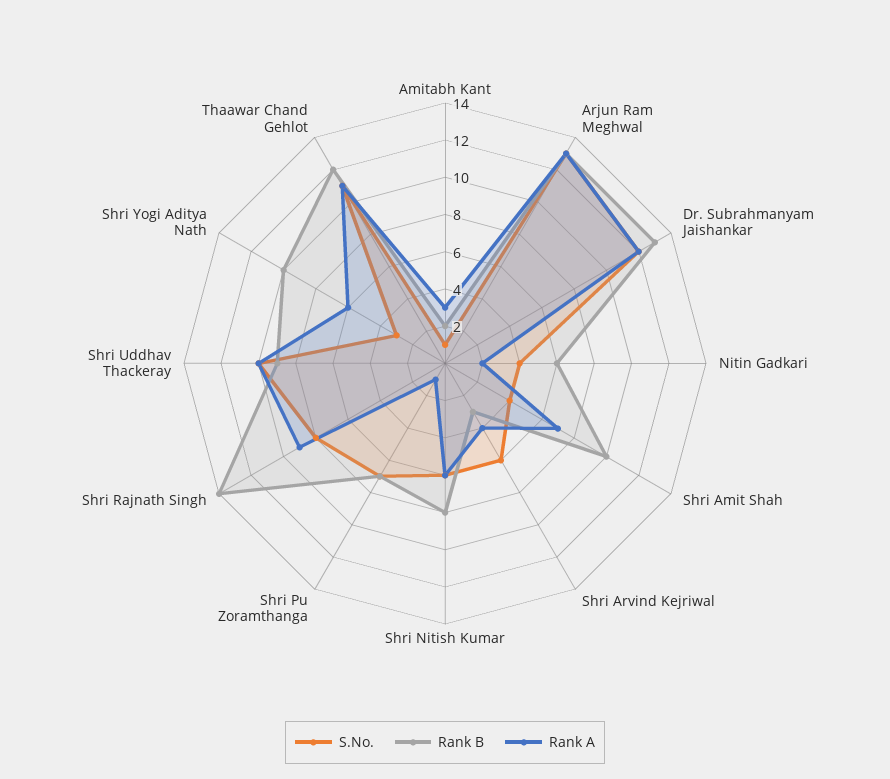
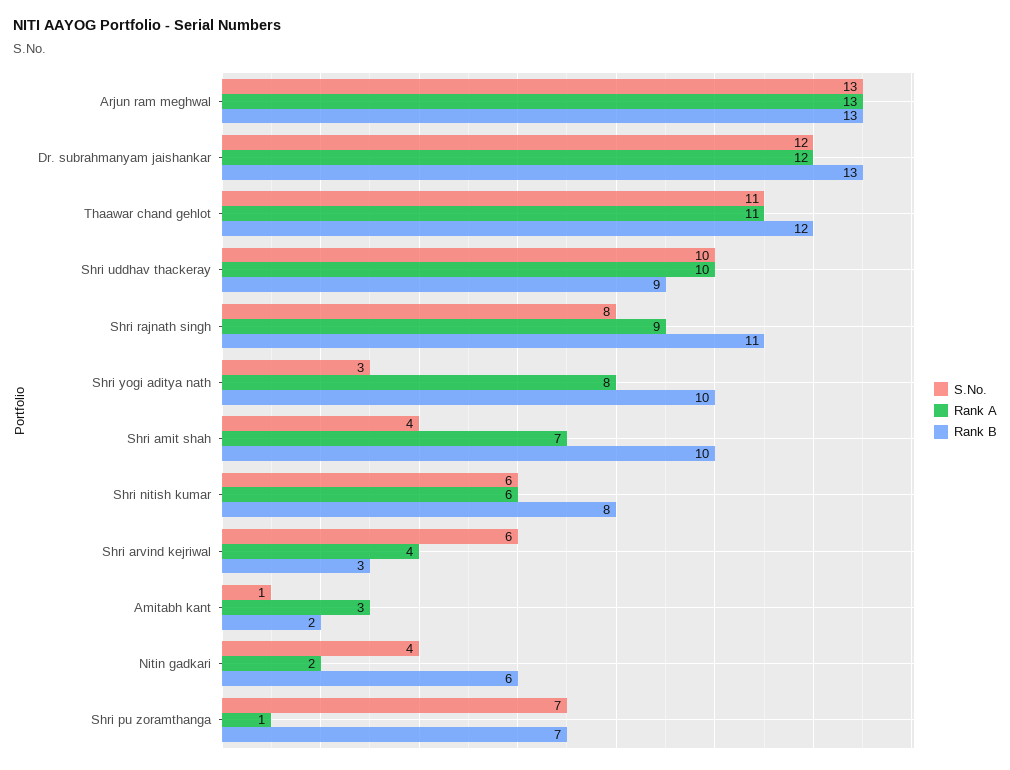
  {
    "S.No.": {
      "Amitabh Kant": 1,
      "Arjun Ram Meghwal": 13,
      "Dr. Subrahmanyam Jaishankar": 12,
      "Nitin Gadkari": 4,
      "Shri Amit Shah": 4,
      "Shri Arvind Kejriwal": 6,
      "Shri Nitish Kumar": 6,
      "Shri Pu Zoramthanga": 7,
      "Shri Rajnath Singh": 8,
      "Shri Uddhav Thackeray": 10,
      "Shri Yogi Aditya Nath": 3,
      "Thaawar Chand Gehlot": 11
    },
    "Rank B": {
      "Amitabh Kant": 2,
      "Arjun Ram Meghwal": 13,
      "Dr. Subrahmanyam Jaishankar": 13,
      "Nitin Gadkari": 6,
      "Shri Amit Shah": 10,
      "Shri Arvind Kejriwal": 3,
      "Shri Nitish Kumar": 8,
      "Shri Pu Zoramthanga": 7,
-     "Shri Rajnath Singh": 14,
+     "Shri Rajnath Singh": 11,
      "Shri Uddhav Thackeray": 9,
      "Shri Yogi Aditya Nath": 10,
      "Thaawar Chand Gehlot": 12
    },
    "Rank A": {
      "Amitabh Kant": 3,
      "Arjun Ram Meghwal": 13,
      "Dr. Subrahmanyam Jaishankar": 12,
      "Nitin Gadkari": 2,
      "Shri Amit Shah": 7,
      "Shri Arvind Kejriwal": 4,
      "Shri Nitish Kumar": 6,
      "Shri Pu Zoramthanga": 1,
      "Shri Rajnath Singh": 9,
      "Shri Uddhav Thackeray": 10,
-     "Shri Yogi Aditya Nath": 6,
+     "Shri Yogi Aditya Nath": 8,
      "Thaawar Chand Gehlot": 11
    }
  }

